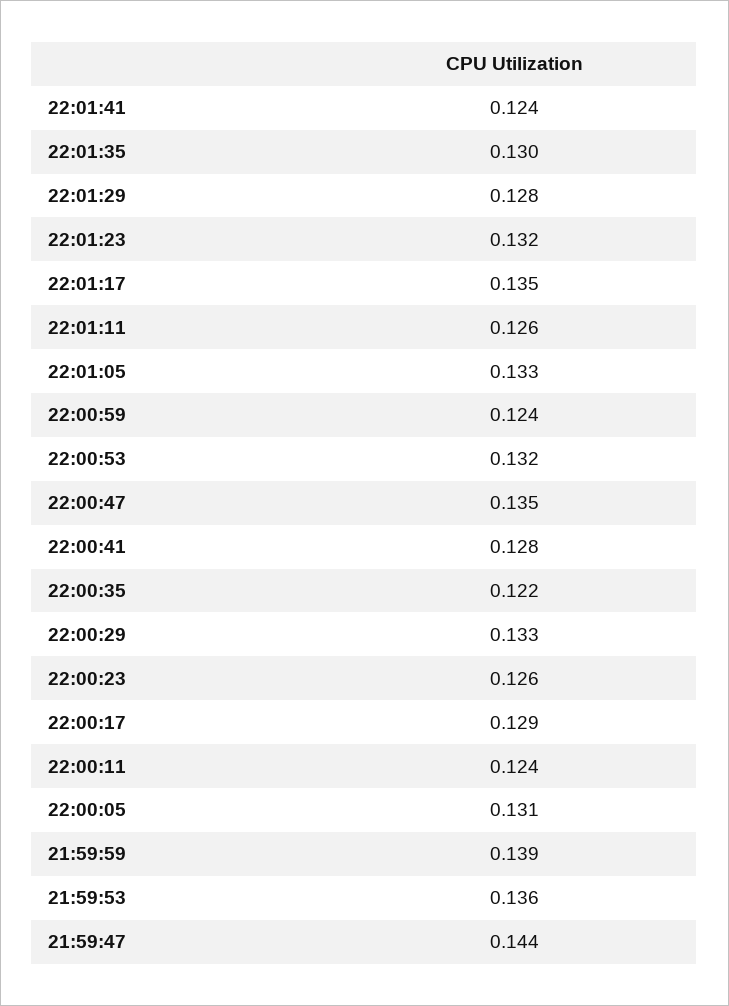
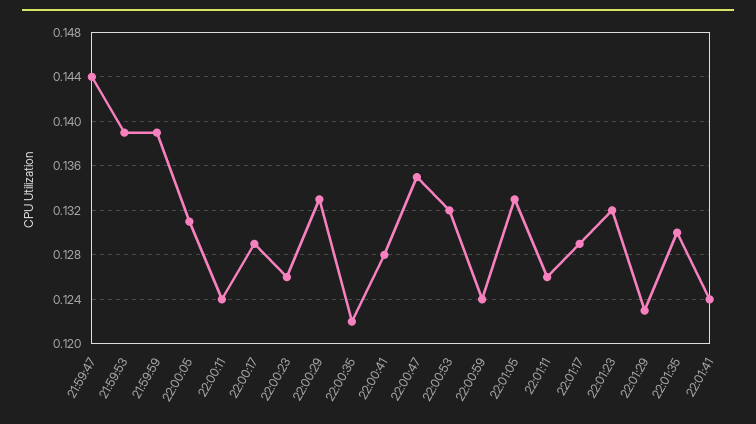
  {
    "22:01:41": 0.124,
    "22:01:35": 0.13,
-   "22:01:29": 0.128,
+   "22:01:29": 0.123,
    "22:01:23": 0.132,
-   "22:01:17": 0.135,
+   "22:01:17": 0.129,
    "22:01:11": 0.126,
    "22:01:05": 0.133,
    "22:00:59": 0.124,
    "22:00:53": 0.132,
    "22:00:47": 0.135,
    "22:00:41": 0.128,
    "22:00:35": 0.122,
    "22:00:29": 0.133,
    "22:00:23": 0.126,
    "22:00:17": 0.129,
    "22:00:11": 0.124,
    "22:00:05": 0.131,
    "21:59:59": 0.139,
-   "21:59:53": 0.136,
+   "21:59:53": 0.139,
    "21:59:47": 0.144
  }

